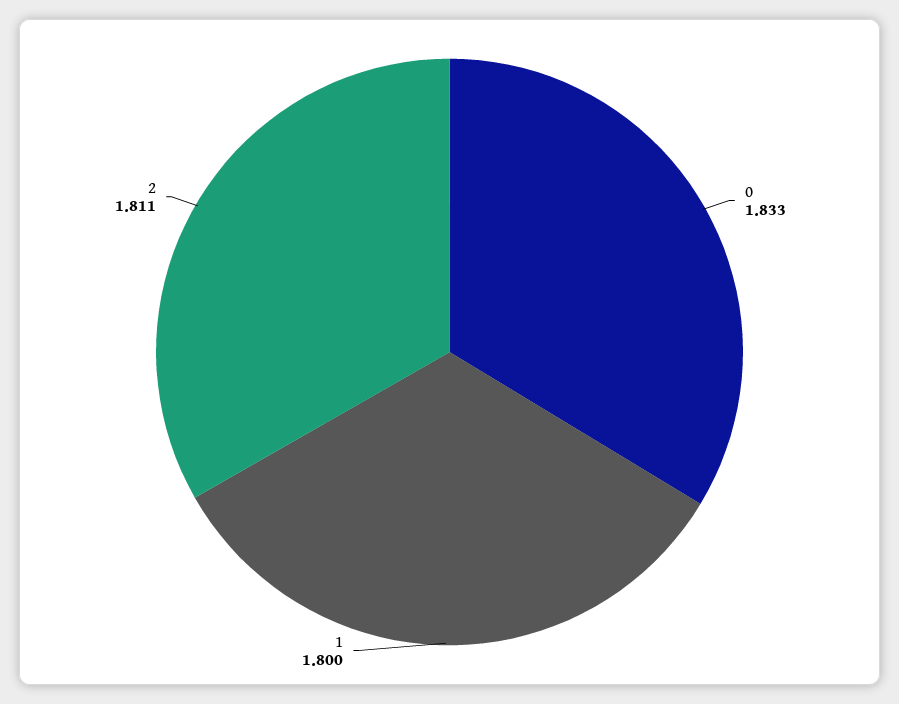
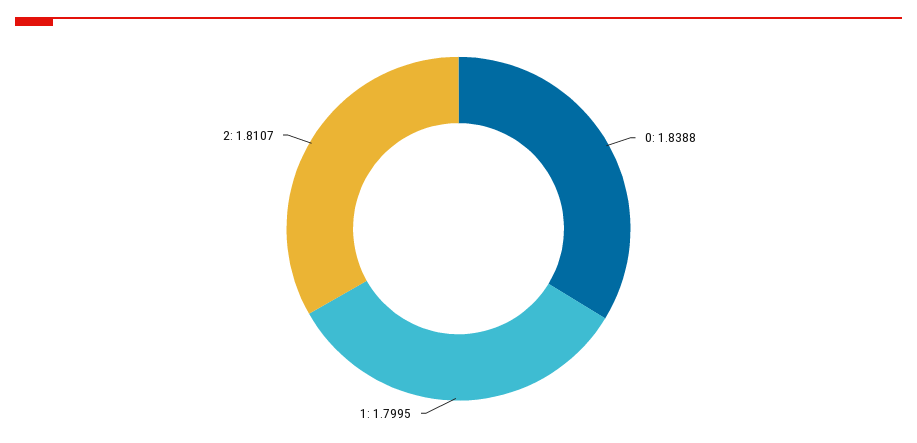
  {
-   "0": 1.833,
+   "0": 1.8388,
    "1": 1.7995,
    "2": 1.8107
  }

